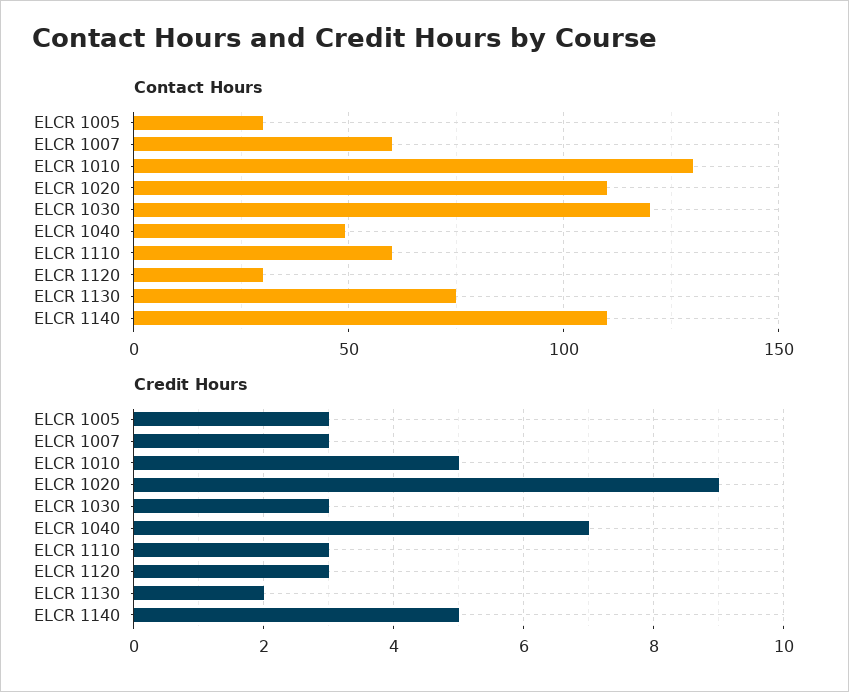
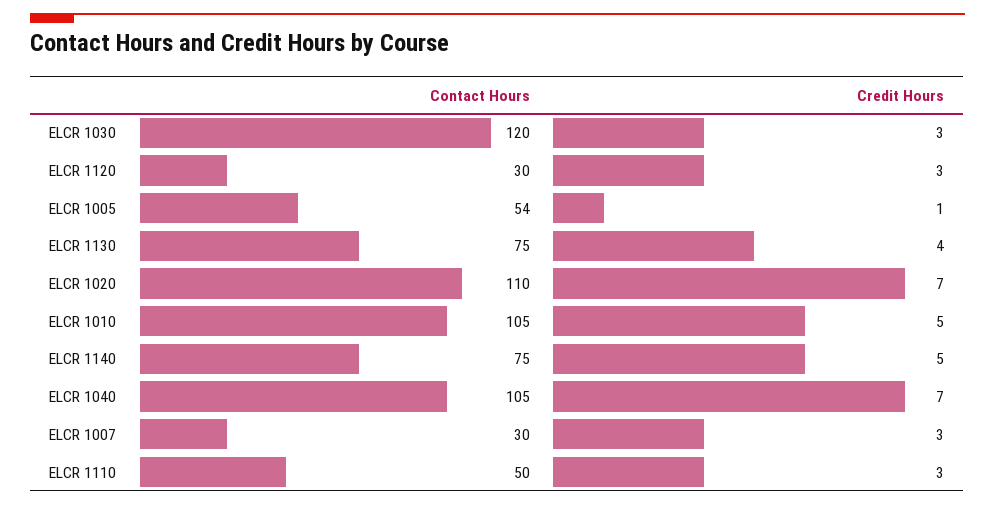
  {
    "Contact Hours": {
-     "ELCR 1005": 30,
+     "ELCR 1005": 54,
-     "ELCR 1007": 60,
+     "ELCR 1007": 30,
-     "ELCR 1010": 130,
+     "ELCR 1010": 105,
      "ELCR 1020": 110,
      "ELCR 1030": 120,
-     "ELCR 1040": 50,
+     "ELCR 1040": 105,
-     "ELCR 1110": 60,
+     "ELCR 1110": 50,
      "ELCR 1120": 30,
      "ELCR 1130": 75,
-     "ELCR 1140": 110
+     "ELCR 1140": 75
    },
    "Credit Hours": {
-     "ELCR 1005": 3,
+     "ELCR 1005": 1,
      "ELCR 1007": 3,
      "ELCR 1010": 5,
-     "ELCR 1020": 9,
+     "ELCR 1020": 7,
      "ELCR 1030": 3,
      "ELCR 1040": 7,
      "ELCR 1110": 3,
      "ELCR 1120": 3,
-     "ELCR 1130": 2,
+     "ELCR 1130": 4,
      "ELCR 1140": 5
    }
  }

